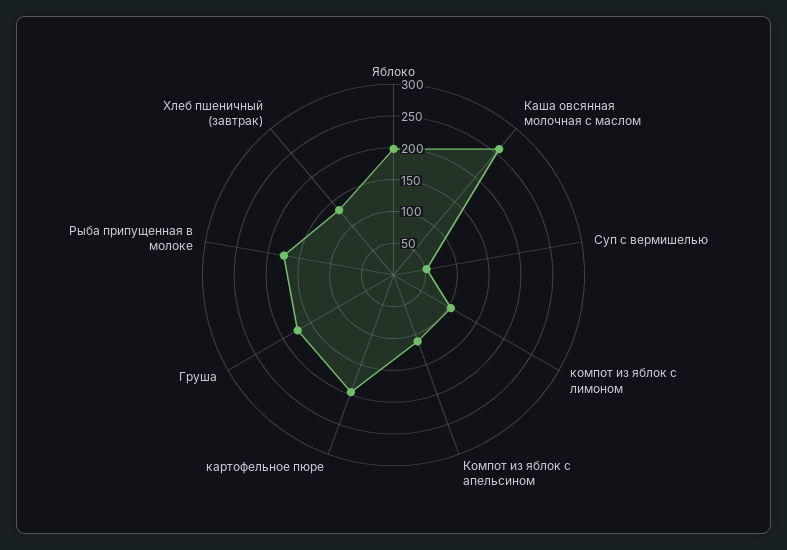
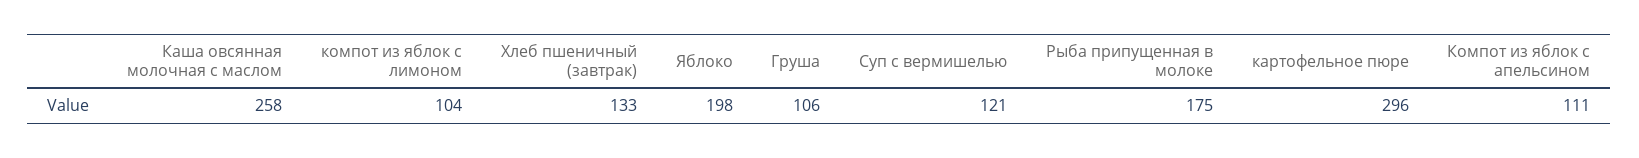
  {
    "Яблоко": 198,
    "Каша овсянная молочная с маслом": 258,
-   "Суп с вермишелью": 50,
+   "Суп с вермишелью": 121,
    "компот из яблок с лимоном": 104,
    "Компот из яблок с апельсином": 111,
-   "картофельное пюре": 200,
+   "картофельное пюре": 296,
-   "Груша": 175,
+   "Груша": 106,
    "Рыба припущенная в молоке": 175,
    "Хлеб пшеничный (завтрак)": 133
  }

